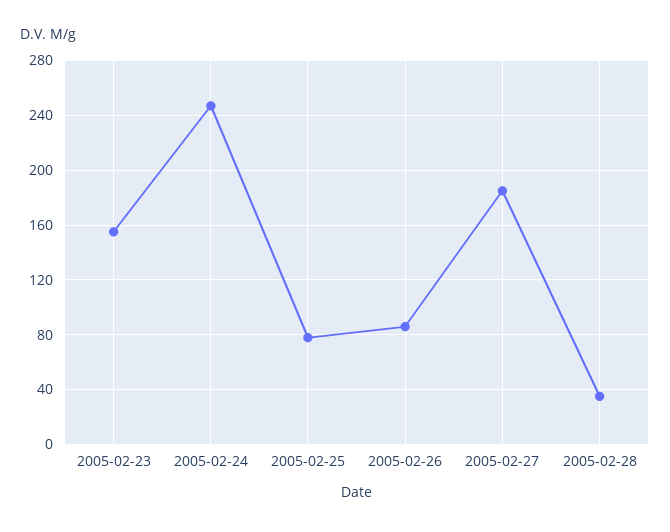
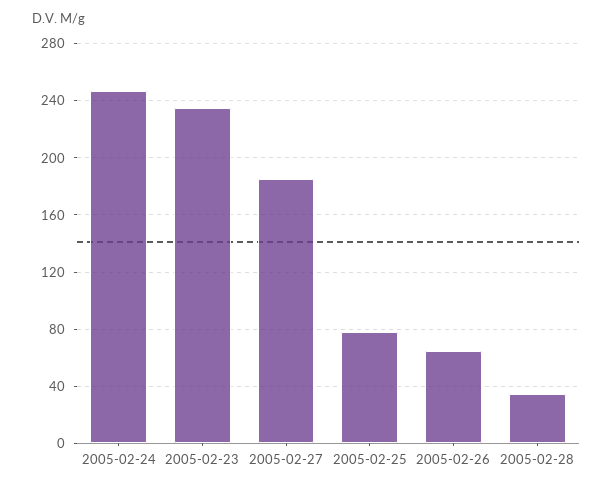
  {
-   "2005-02-23": 155,
+   "2005-02-23": 235,
    "2005-02-24": 245,
    "2005-02-25": 80,
-   "2005-02-26": 85,
+   "2005-02-26": 65,
    "2005-02-27": 185,
    "2005-02-28": 35
  }

